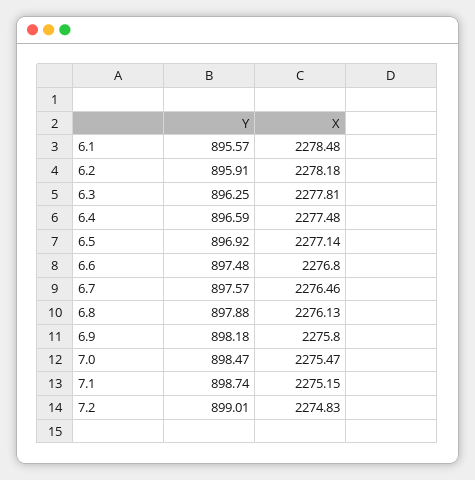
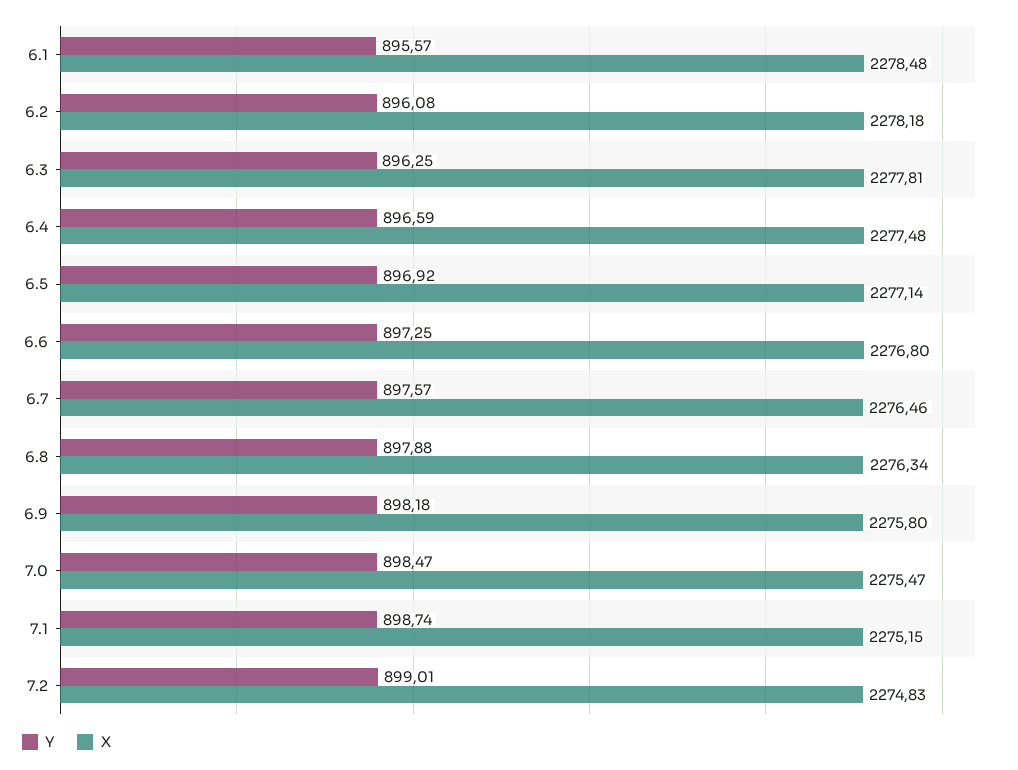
  {
    "Y": {
      "6.1": 895.57,
-     "6.2": 895.91,
+     "6.2": 896.08,
      "6.3": 896.25,
      "6.4": 896.59,
      "6.5": 896.92,
-     "6.6": 897.48,
+     "6.6": 897.25,
      "6.7": 897.57,
      "6.8": 897.88,
      "6.9": 898.18,
      "7.0": 898.47,
      "7.1": 898.74,
      "7.2": 899.01
    },
    "X": {
      "6.1": 2278.48,
      "6.2": 2278.18,
      "6.3": 2277.81,
      "6.4": 2277.48,
      "6.5": 2277.14,
      "6.6": 2276.8,
      "6.7": 2276.46,
-     "6.8": 2276.13,
+     "6.8": 2276.34,
      "6.9": 2275.8,
      "7.0": 2275.47,
      "7.1": 2275.15,
      "7.2": 2274.83
    }
  }

